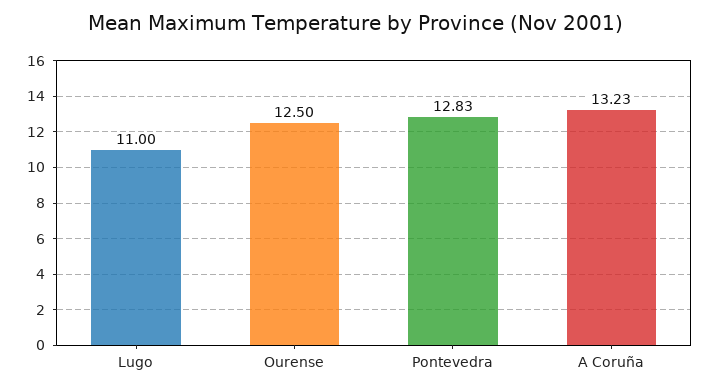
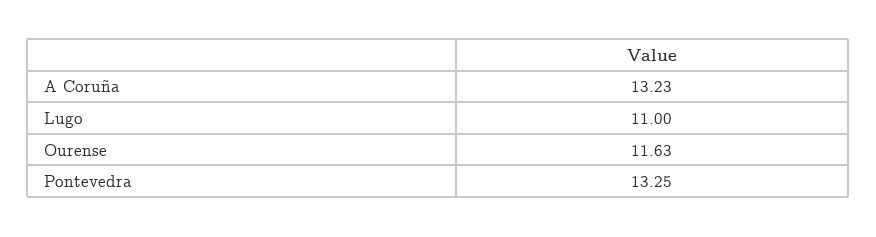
  {
    "Lugo": 11,
-   "Ourense": 12.5,
+   "Ourense": 11.63,
-   "Pontevedra": 12.83,
+   "Pontevedra": 13.25,
    "A Coruña": 13.23
  }

